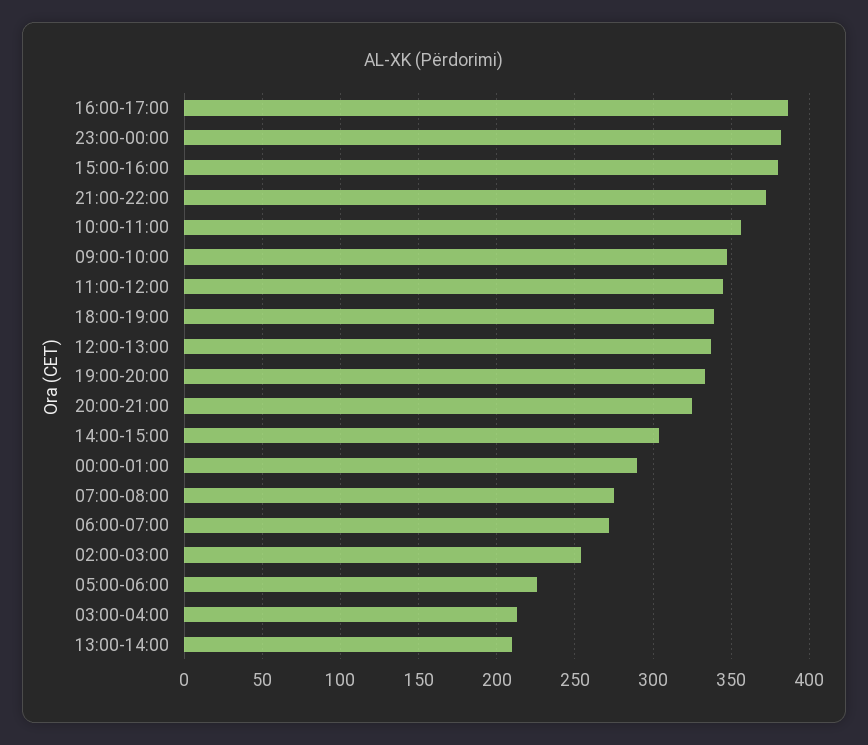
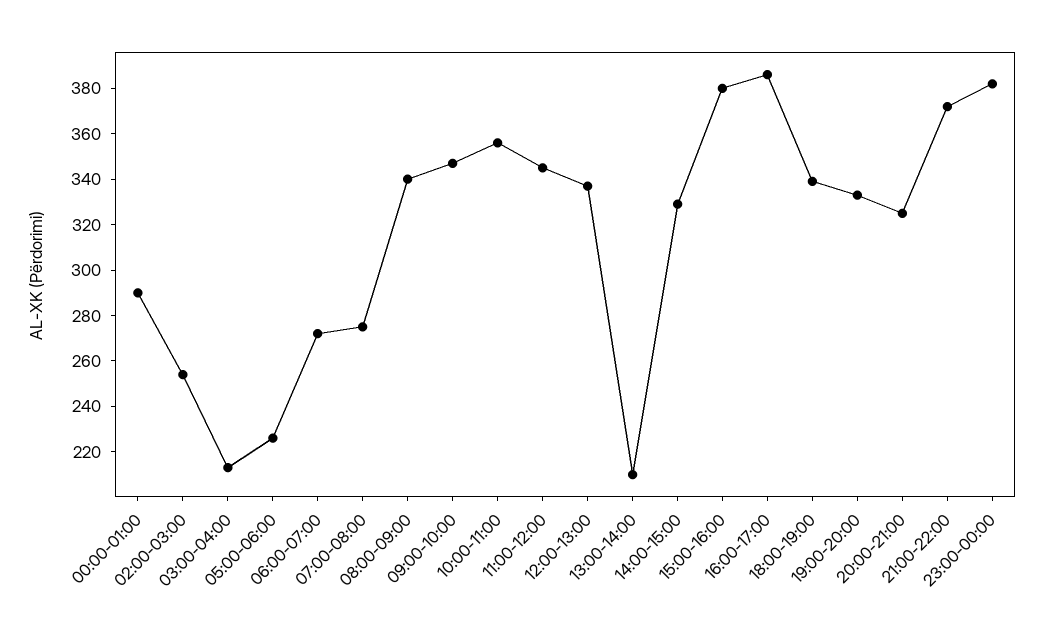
  {
    "16:00-17:00": 385,
    "23:00-00:00": 380,
    "15:00-16:00": 380,
    "21:00-22:00": 370,
    "10:00-11:00": 355,
    "09:00-10:00": 345,
    "11:00-12:00": 345,
    "18:00-19:00": 340,
    "12:00-13:00": 335,
    "19:00-20:00": 335,
    "20:00-21:00": 325,
-   "14:00-15:00": 305,
+   "14:00-15:00": 330,
    "00:00-01:00": 290,
    "07:00-08:00": 275,
    "06:00-07:00": 270,
    "02:00-03:00": 255,
    "05:00-06:00": 225,
    "03:00-04:00": 215,
-   "13:00-14:00": 210
+   "13:00-14:00": 210,
+   "08:00-09:00": 340
  }

